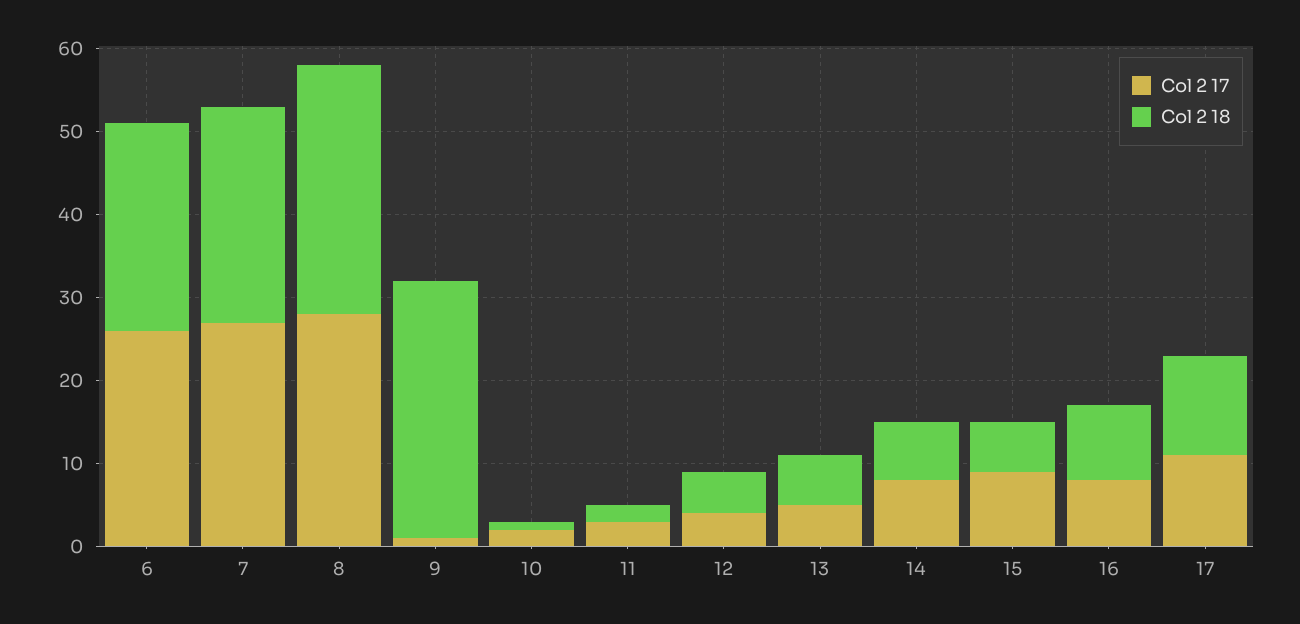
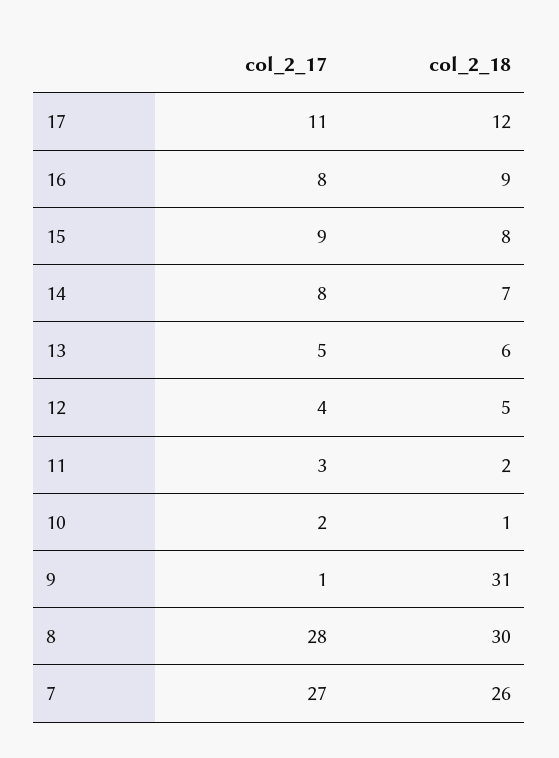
  {
    "Col 2 17": {
-     "6": 26,
      "7": 27,
      "8": 28,
      "9": 1,
      "10": 2,
      "11": 3,
      "12": 4,
      "13": 5,
      "14": 8,
      "15": 9,
      "16": 8,
      "17": 11
    },
    "Col 2 18": {
-     "6": 25,
      "7": 26,
      "8": 30,
      "9": 31,
      "10": 1,
      "11": 2,
      "12": 5,
      "13": 6,
      "14": 7,
-     "15": 6,
+     "15": 8,
      "16": 9,
      "17": 12
    }
  }

